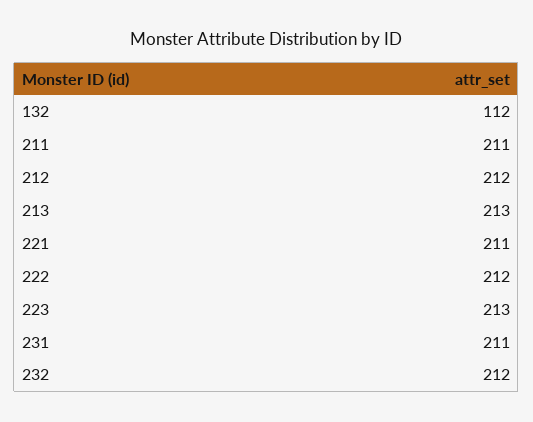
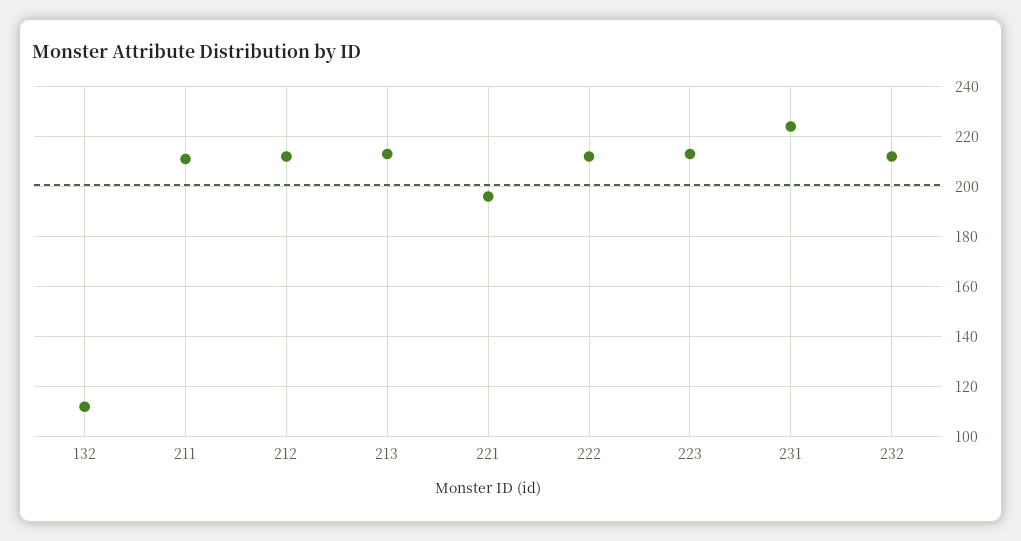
  {
    "132": 112,
    "211": 211,
    "212": 212,
    "213": 213,
-   "221": 211,
+   "221": 195,
    "222": 212,
    "223": 213,
-   "231": 211,
+   "231": 225,
    "232": 212
  }

